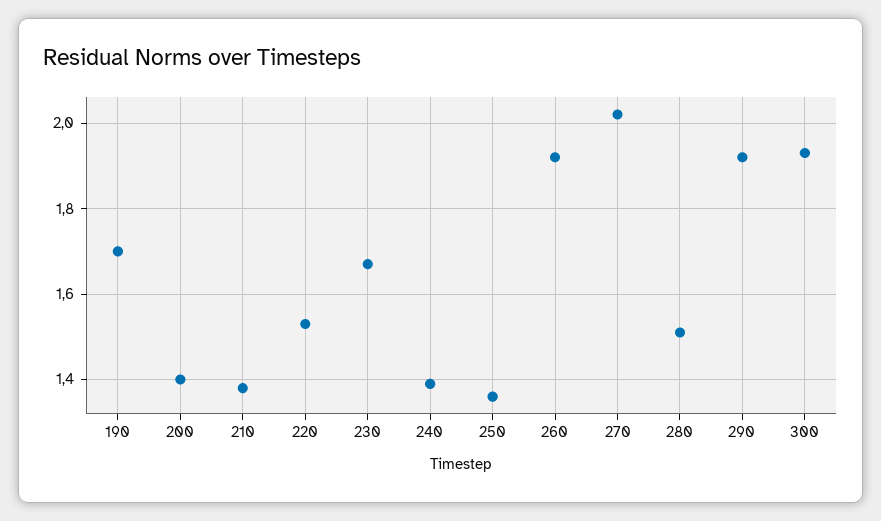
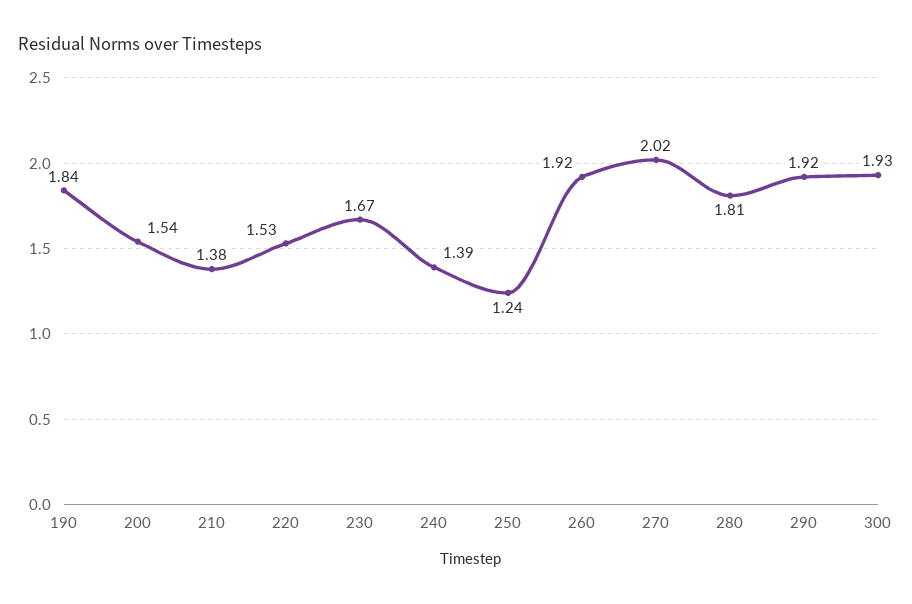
  {
-   "190": 1.7,
+   "190": 1.84,
-   "200": 1.4,
+   "200": 1.54,
    "210": 1.38,
    "220": 1.53,
    "230": 1.67,
    "240": 1.39,
-   "250": 1.35,
+   "250": 1.24,
    "260": 1.92,
    "270": 2.02,
-   "280": 1.5,
+   "280": 1.81,
    "290": 1.92,
    "300": 1.93
  }

